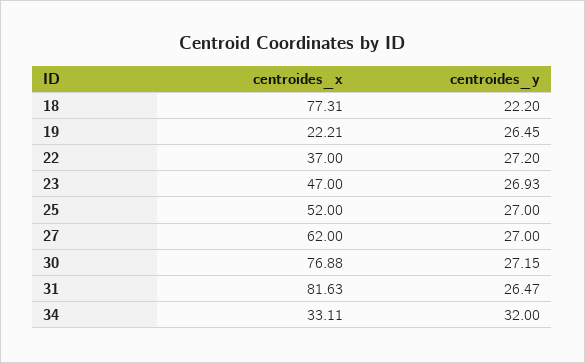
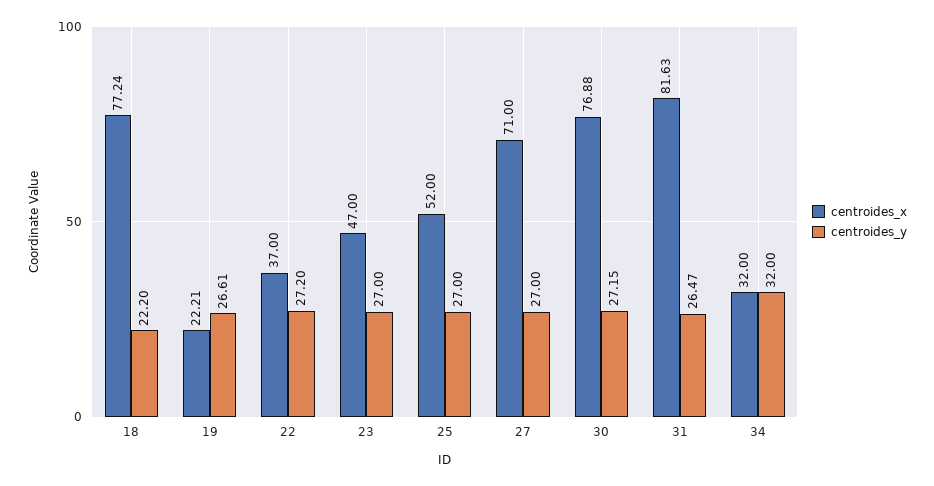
  {
    "centroides_x": {
-     "18": 77.31,
+     "18": 77.24,
      "19": 22.21,
      "22": 37,
      "23": 47,
      "25": 52,
-     "27": 62,
+     "27": 71,
      "30": 76.88,
      "31": 81.63,
-     "34": 33.11
+     "34": 32
    },
    "centroides_y": {
      "18": 22.2,
-     "19": 26.45,
+     "19": 26.61,
      "22": 27.2,
-     "23": 26.93,
+     "23": 27,
      "25": 27,
      "27": 27,
      "30": 27.15,
      "31": 26.47,
      "34": 32
    }
  }

